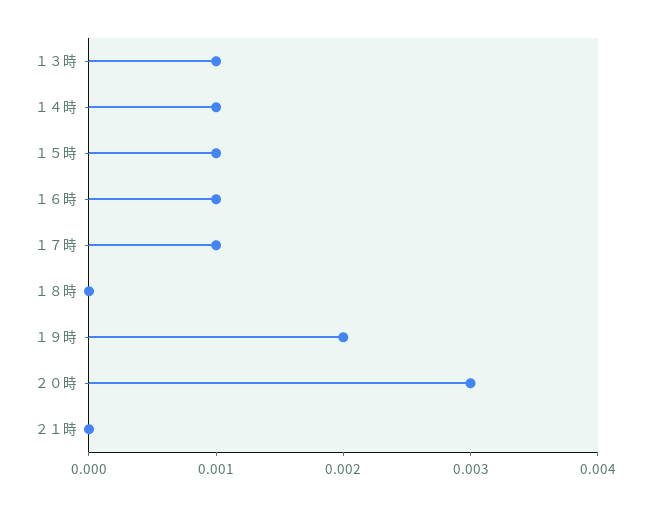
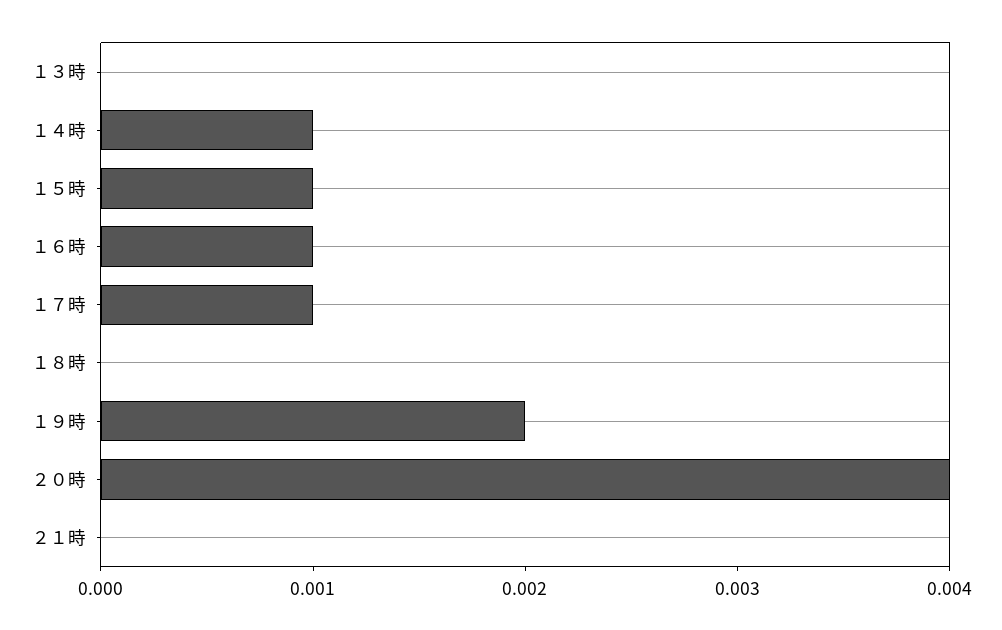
  {
-   "１３時": 0.001,
+   "１３時": 0,
    "１４時": 0.001,
    "１５時": 0.001,
    "１６時": 0.001,
    "１７時": 0.001,
    "１８時": 0,
    "１９時": 0.002,
-   "２０時": 0.003,
+   "２０時": 0.004,
    "２１時": 0
  }

